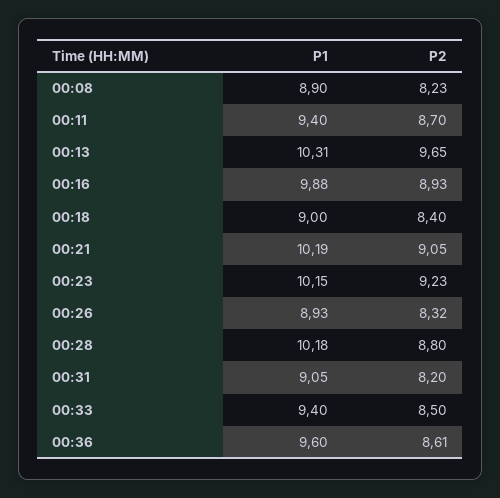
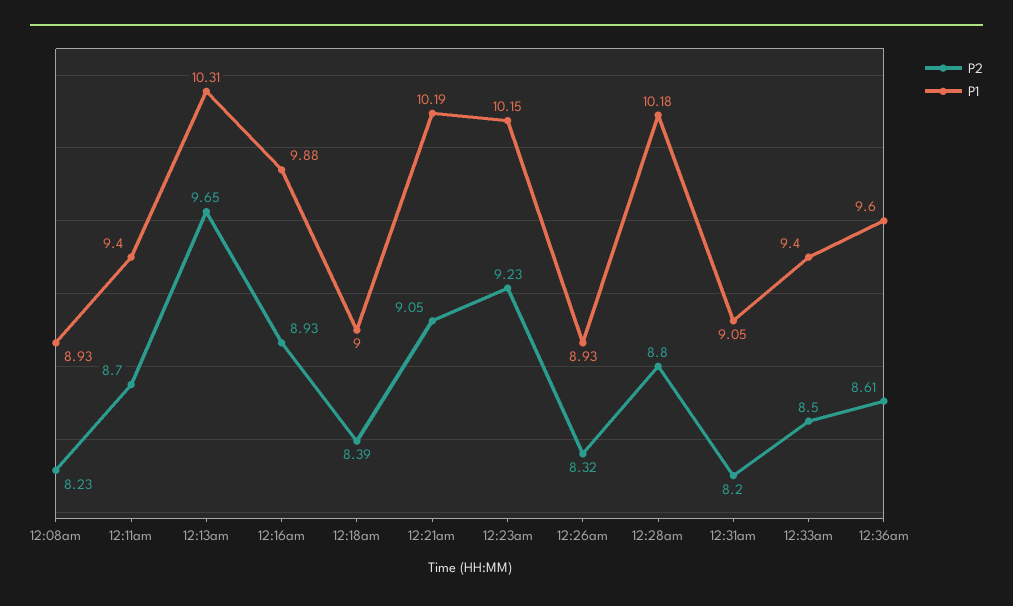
  {
    "P1": {
-     "00:08": 8.9,
+     "00:08": 8.93,
      "00:11": 9.4,
      "00:13": 10.31,
      "00:16": 9.88,
      "00:18": 9,
      "00:21": 10.19,
      "00:23": 10.15,
      "00:26": 8.93,
      "00:28": 10.18,
      "00:31": 9.05,
      "00:33": 9.4,
      "00:36": 9.6
    },
    "P2": {
      "00:08": 8.23,
      "00:11": 8.7,
      "00:13": 9.65,
      "00:16": 8.93,
-     "00:18": 8.4,
+     "00:18": 8.39,
      "00:21": 9.05,
      "00:23": 9.23,
      "00:26": 8.32,
      "00:28": 8.8,
      "00:31": 8.2,
      "00:33": 8.5,
      "00:36": 8.61
    }
  }

